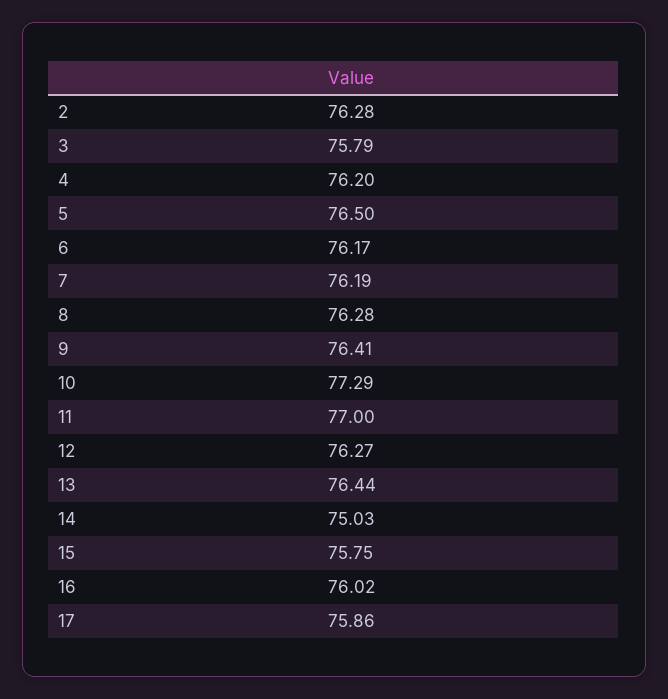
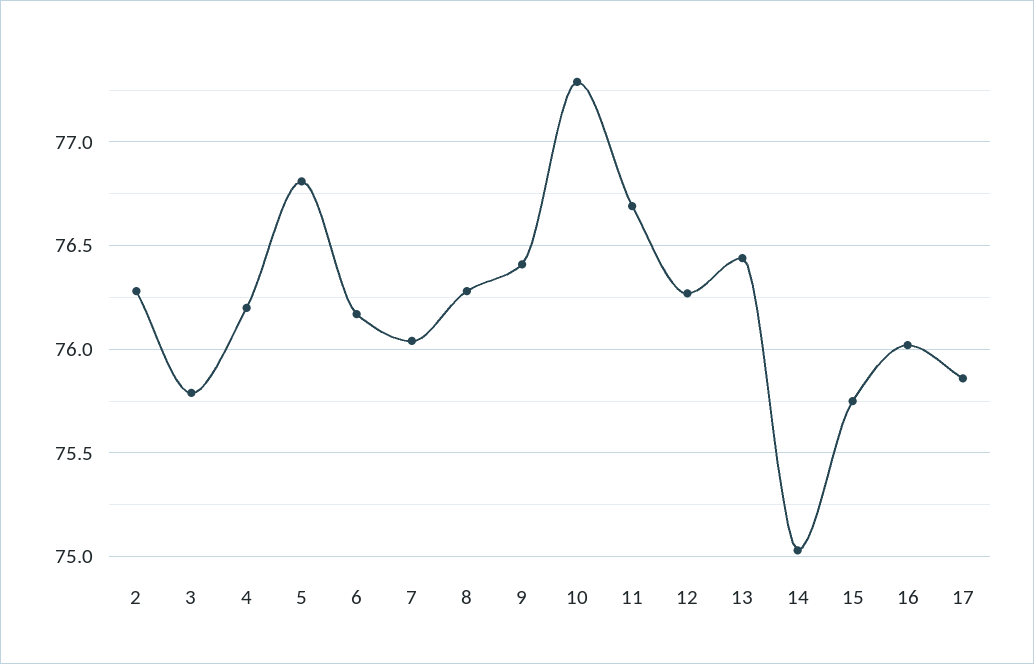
  {
    "2": 76.28,
    "3": 75.79,
    "4": 76.2,
-   "5": 76.5,
+   "5": 76.8,
    "6": 76.17,
-   "7": 76.19,
+   "7": 76.05,
    "8": 76.28,
    "9": 76.41,
    "10": 77.29,
-   "11": 77,
+   "11": 76.7,
    "12": 76.27,
    "13": 76.44,
    "14": 75.03,
    "15": 75.75,
    "16": 76.02,
    "17": 75.86
  }

